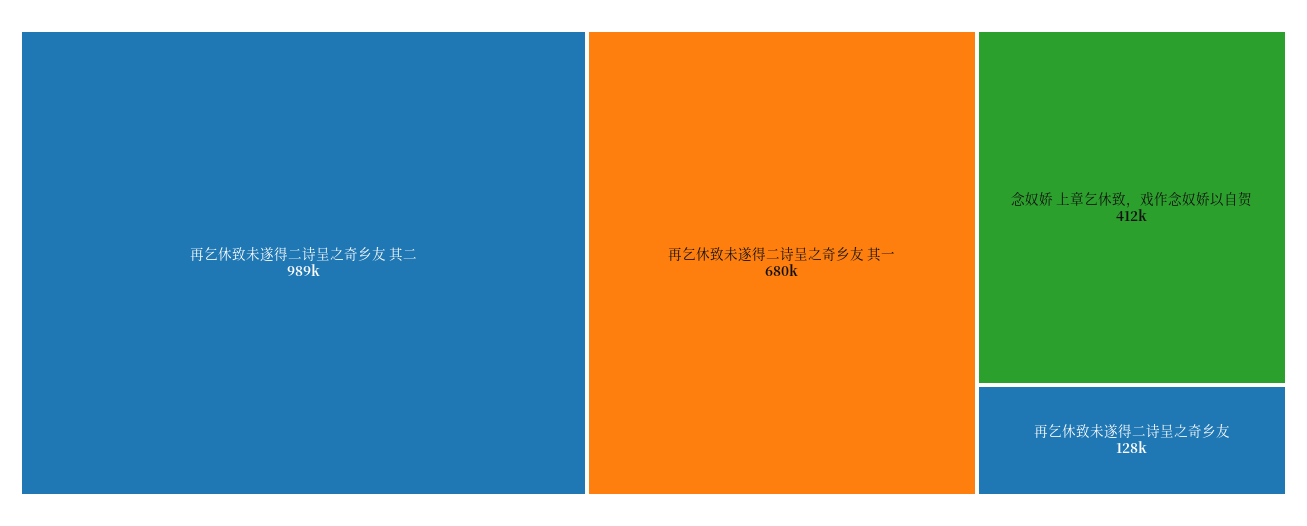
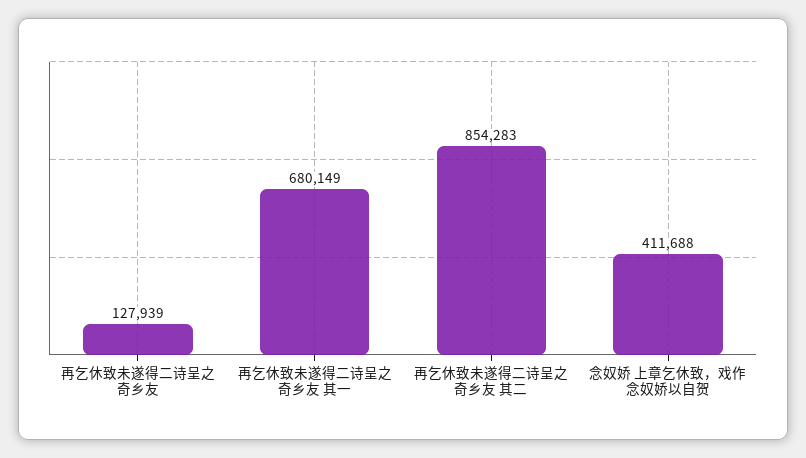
  {
-   "再乞休致未遂得二诗呈之奇乡友 其二": 989000,
+   "再乞休致未遂得二诗呈之奇乡友 其二": 854283,
    "再乞休致未遂得二诗呈之奇乡友 其一": 680149,
    "念奴娇 上章乞休致，戏作念奴娇以自贺": 411688,
    "再乞休致未遂得二诗呈之奇乡友": 127939
  }

